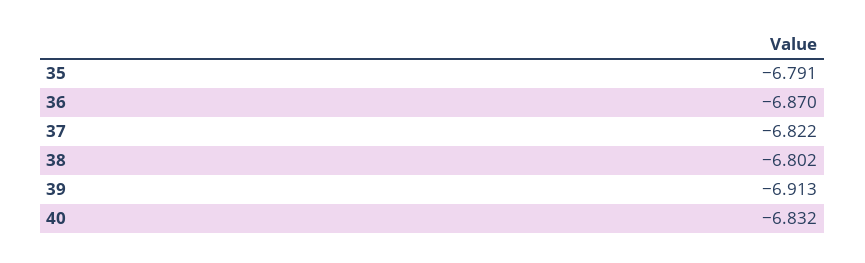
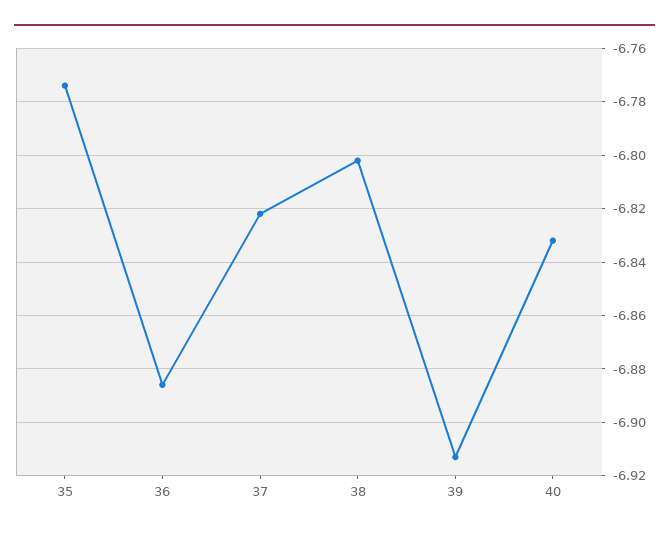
  {
-   "35": -6.791,
+   "35": -6.775,
-   "36": -6.87,
+   "36": -6.885,
    "37": -6.822,
    "38": -6.802,
    "39": -6.913,
    "40": -6.832
  }

